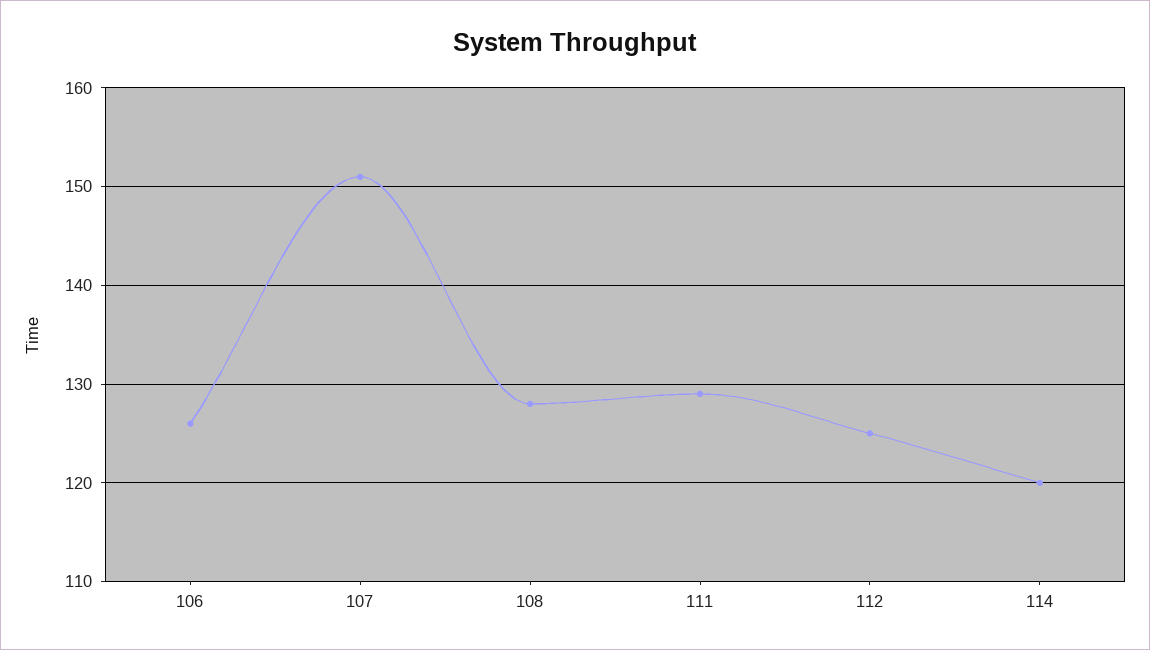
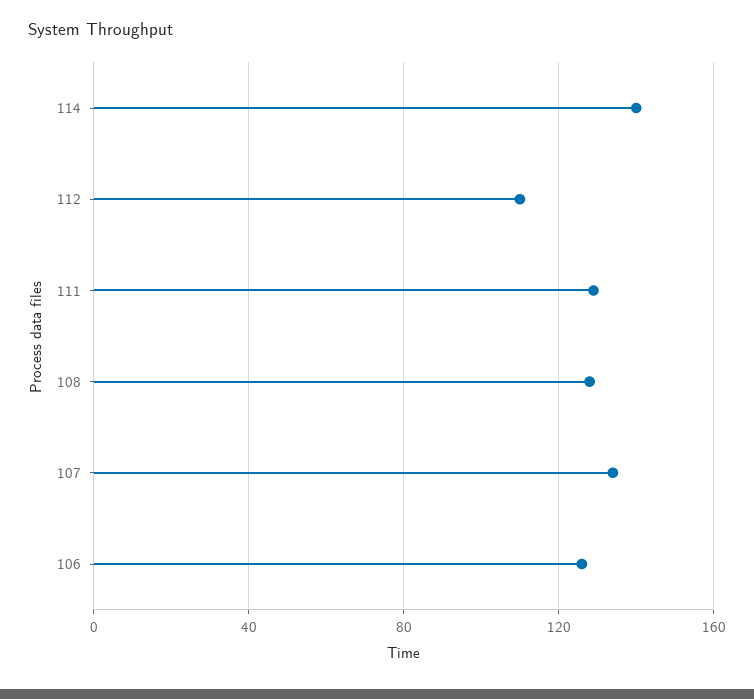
  {
    "106": 126,
-   "107": 151,
+   "107": 135,
    "108": 128,
    "111": 129,
-   "112": 125,
+   "112": 110,
-   "114": 120
+   "114": 140
  }

